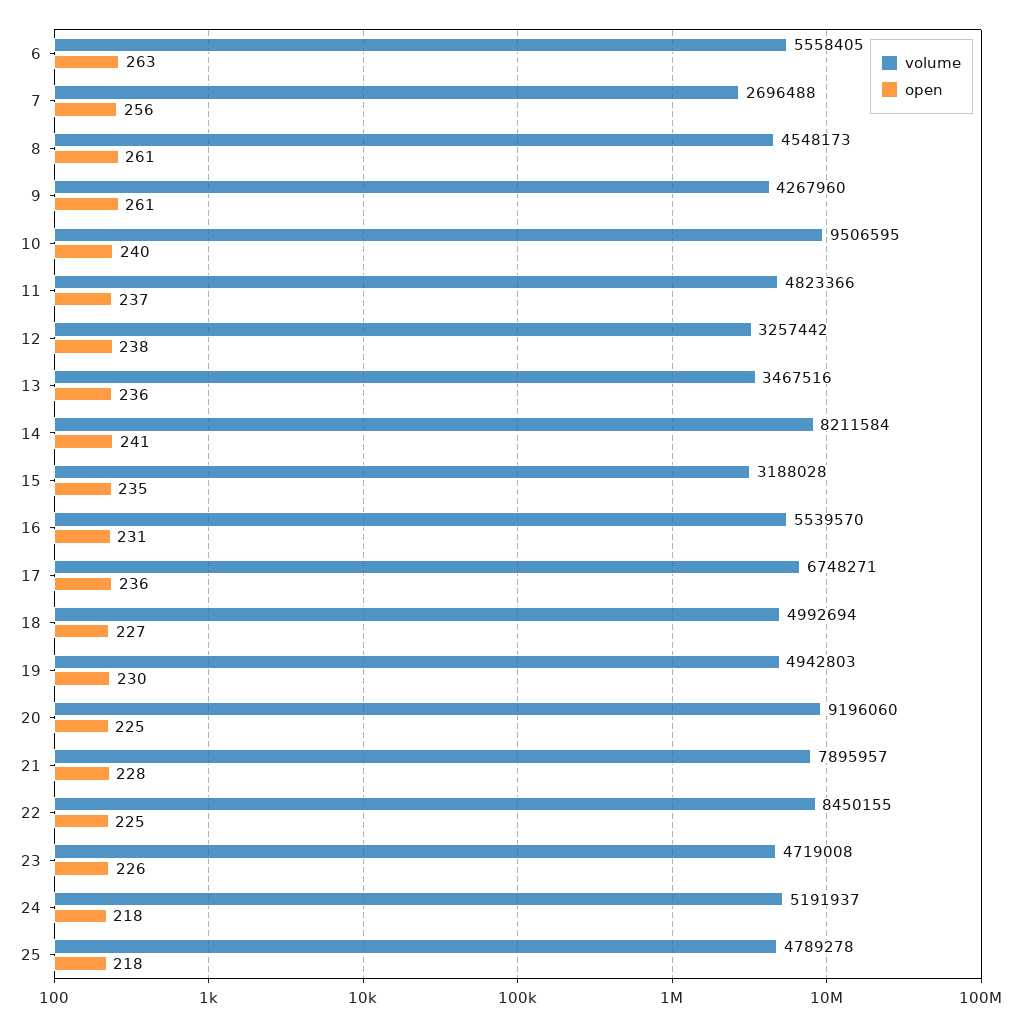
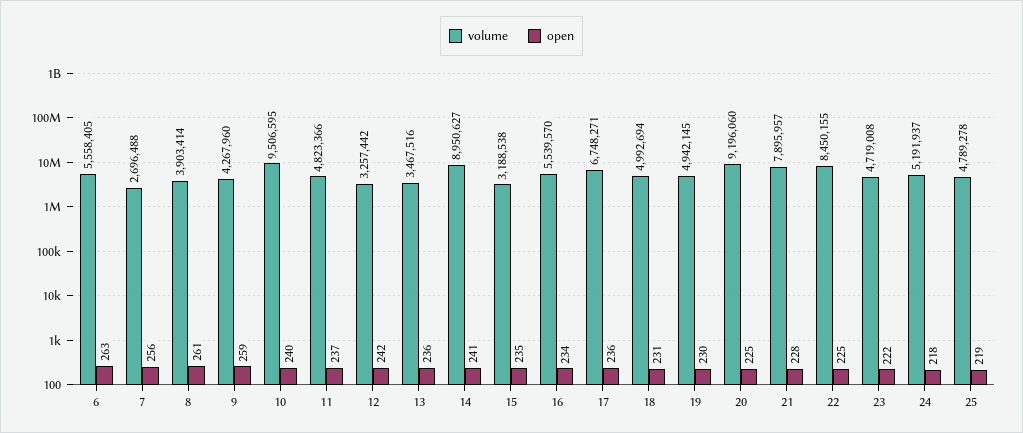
  {
    "volume": {
      "6": 5558405,
      "7": 2696488,
-     "8": 4548173,
+     "8": 3903414,
      "9": 4267960,
      "10": 9506595,
      "11": 4823366,
      "12": 3257442,
      "13": 3467516,
-     "14": 8211584,
+     "14": 8950627,
-     "15": 3188028,
+     "15": 3188538,
      "16": 5539570,
      "17": 6748271,
      "18": 4992694,
-     "19": 4942803,
+     "19": 4942145,
      "20": 9196060,
      "21": 7895957,
      "22": 8450155,
      "23": 4719008,
      "24": 5191937,
      "25": 4789278
    },
    "open": {
      "6": 263,
      "7": 256,
      "8": 261,
-     "9": 261,
+     "9": 259,
      "10": 240,
      "11": 237,
-     "12": 238,
+     "12": 242,
      "13": 236,
      "14": 241,
      "15": 235,
-     "16": 231,
+     "16": 234,
      "17": 236,
-     "18": 227,
+     "18": 231,
      "19": 230,
      "20": 225,
      "21": 228,
      "22": 225,
-     "23": 226,
+     "23": 222,
      "24": 218,
-     "25": 218
+     "25": 219
    }
  }

